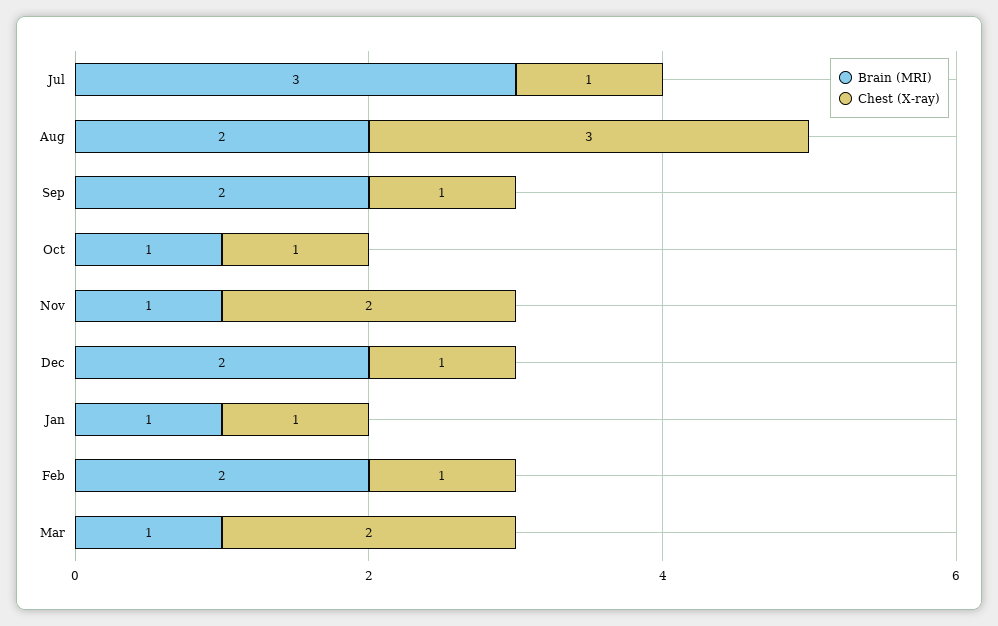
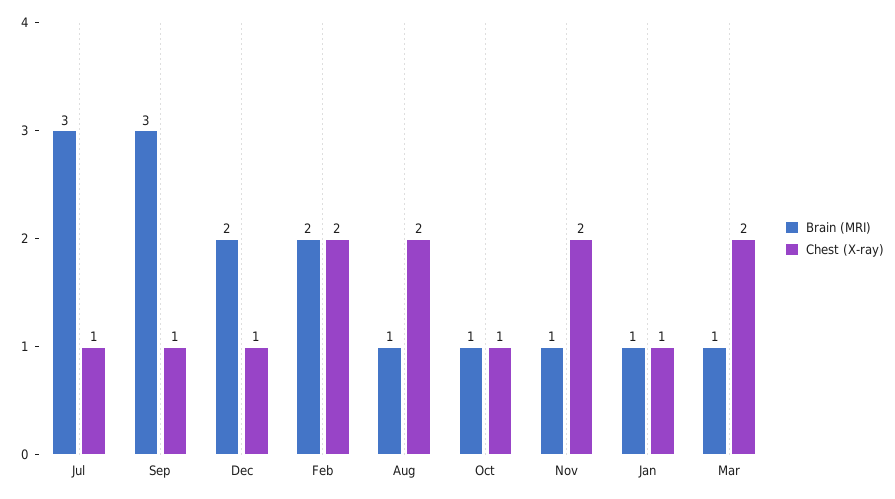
  {
    "Brain (MRI)": {
      "Jul": 3,
-     "Aug": 2,
+     "Aug": 1,
-     "Sep": 2,
+     "Sep": 3,
      "Oct": 1,
      "Nov": 1,
      "Dec": 2,
      "Jan": 1,
      "Feb": 2,
      "Mar": 1
    },
    "Chest (X-ray)": {
      "Jul": 1,
-     "Aug": 3,
+     "Aug": 2,
      "Sep": 1,
      "Oct": 1,
      "Nov": 2,
      "Dec": 1,
      "Jan": 1,
-     "Feb": 1,
+     "Feb": 2,
      "Mar": 2
    }
  }

